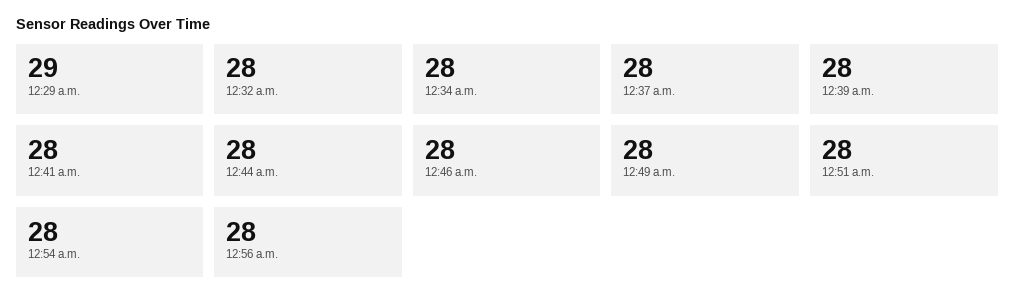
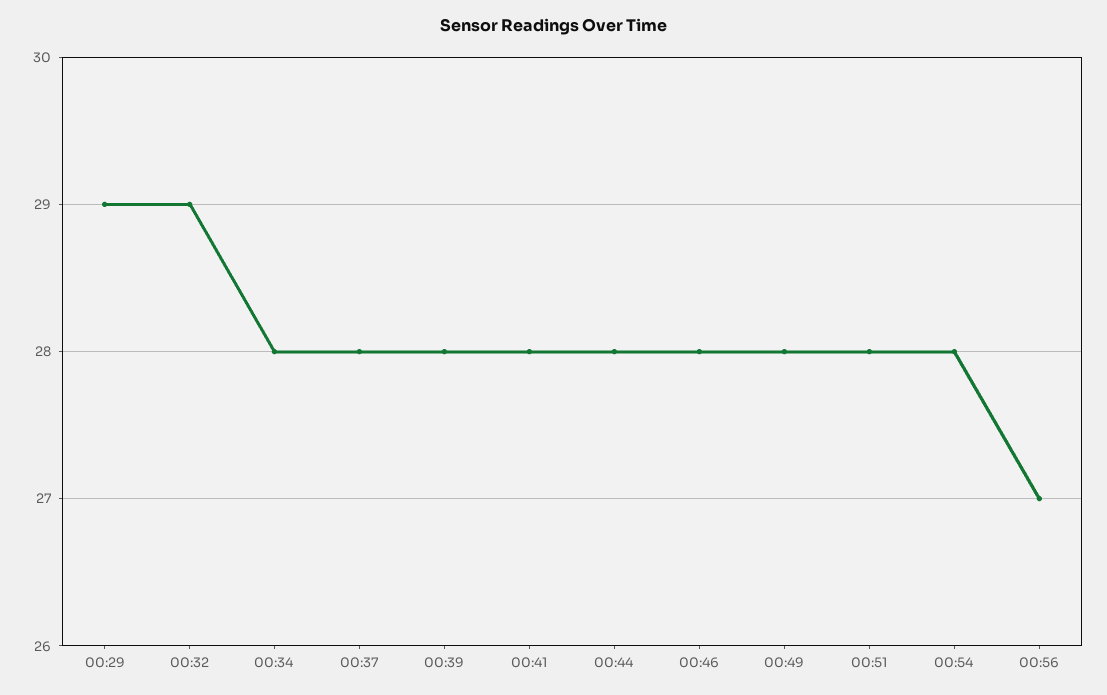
  {
    "12:29 a.m.": 29,
-   "12:32 a.m.": 28,
+   "12:32 a.m.": 29,
    "12:34 a.m.": 28,
    "12:37 a.m.": 28,
    "12:39 a.m.": 28,
    "12:41 a.m.": 28,
    "12:44 a.m.": 28,
    "12:46 a.m.": 28,
    "12:49 a.m.": 28,
    "12:51 a.m.": 28,
    "12:54 a.m.": 28,
-   "12:56 a.m.": 28
+   "12:56 a.m.": 27
  }

